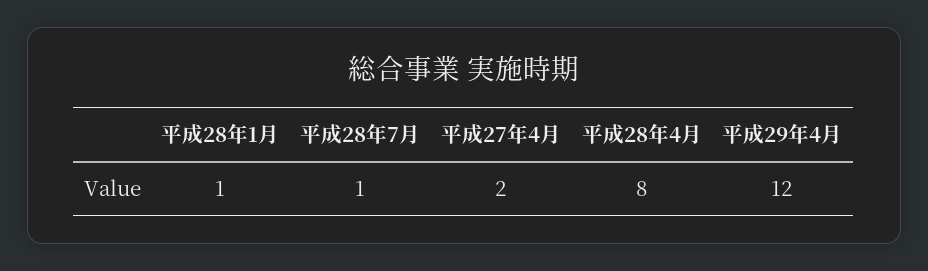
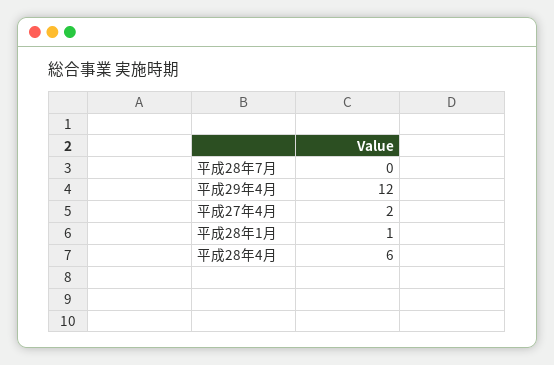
  {
    "平成28年1月": 1,
-   "平成28年7月": 1,
+   "平成28年7月": 0,
    "平成27年4月": 2,
-   "平成28年4月": 8,
+   "平成28年4月": 6,
    "平成29年4月": 12
  }

